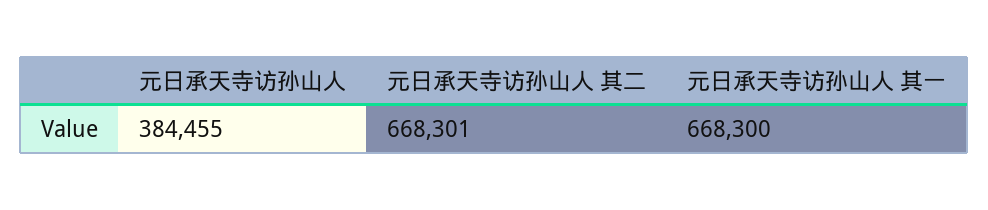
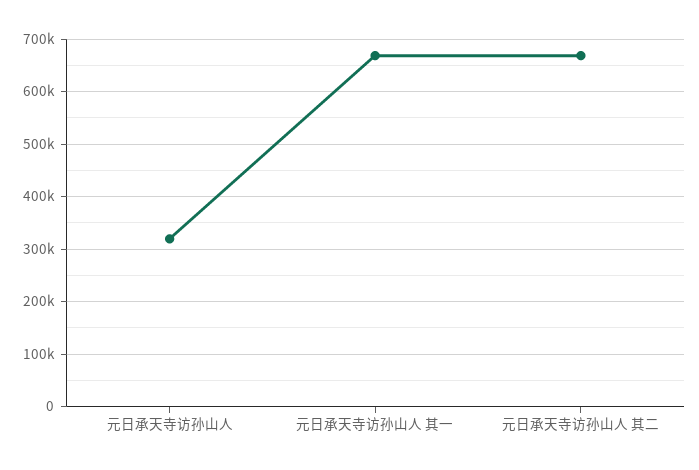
  {
-   "元日承天寺访孙山人": 384455,
+   "元日承天寺访孙山人": 320000,
    "元日承天寺访孙山人 其二": 668301,
    "元日承天寺访孙山人 其一": 668300
  }

